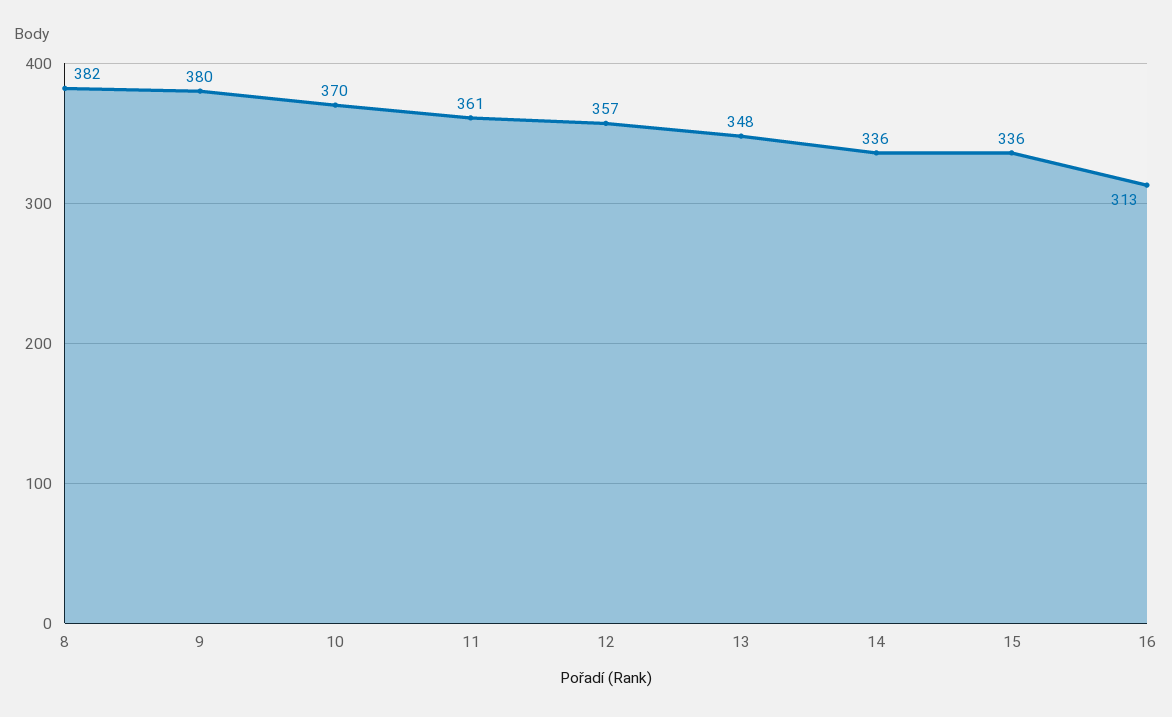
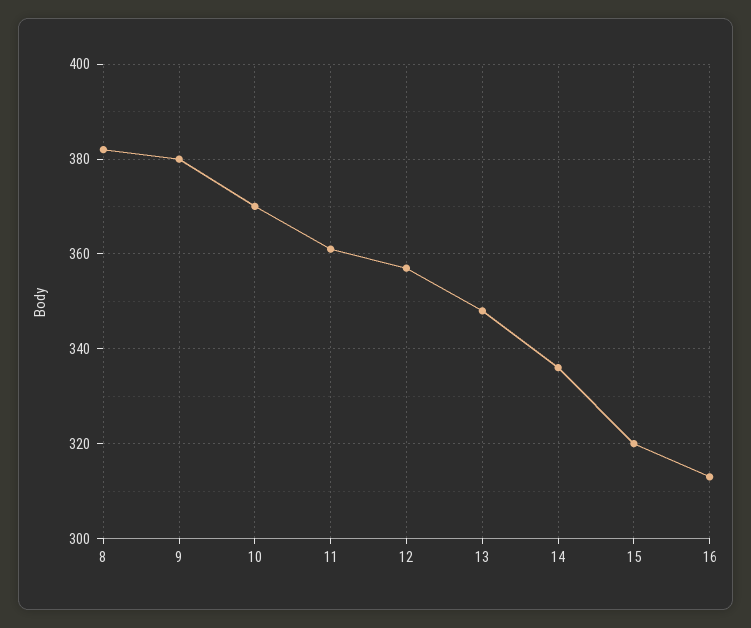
  {
    "8": 382,
    "9": 380,
    "10": 370,
    "11": 361,
    "12": 357,
    "13": 348,
    "14": 336,
-   "15": 336,
+   "15": 320,
    "16": 313
  }

